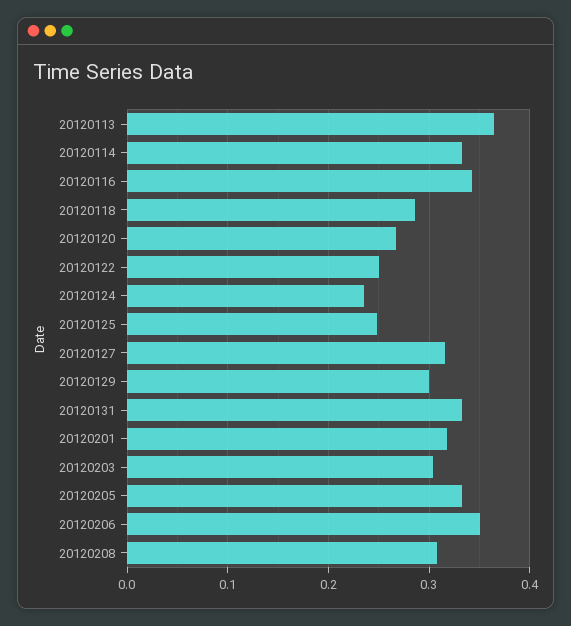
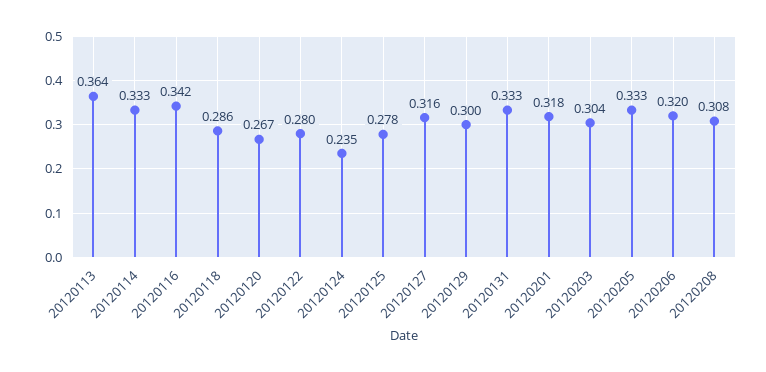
  {
    "20120113": 0.364,
    "20120114": 0.333,
    "20120116": 0.342,
    "20120118": 0.286,
    "20120120": 0.267,
-   "20120122": 0.25,
+   "20120122": 0.28,
    "20120124": 0.235,
-   "20120125": 0.25,
+   "20120125": 0.278,
    "20120127": 0.316,
    "20120129": 0.3,
    "20120131": 0.333,
    "20120201": 0.318,
    "20120203": 0.304,
    "20120205": 0.333,
-   "20120206": 0.35,
+   "20120206": 0.32,
    "20120208": 0.308
  }

